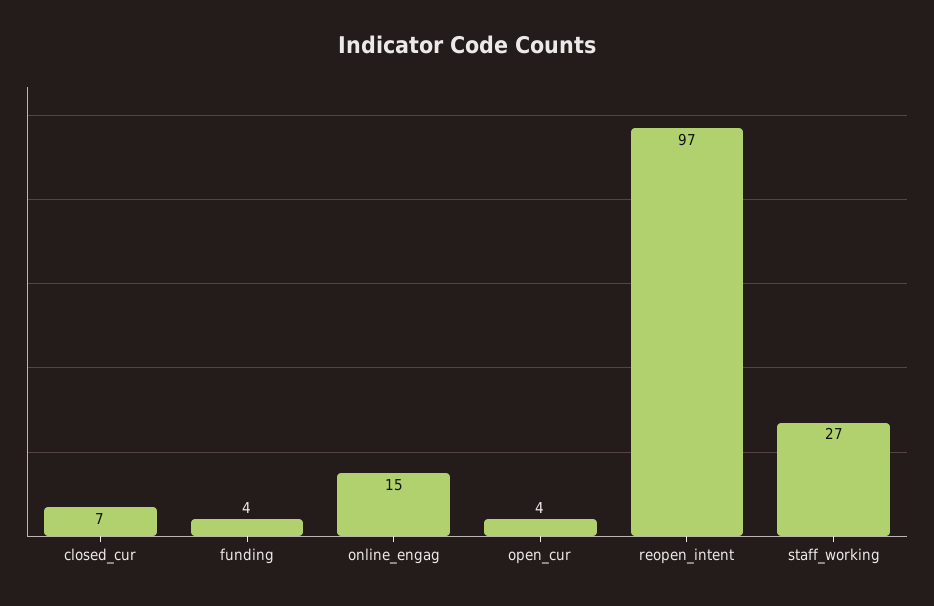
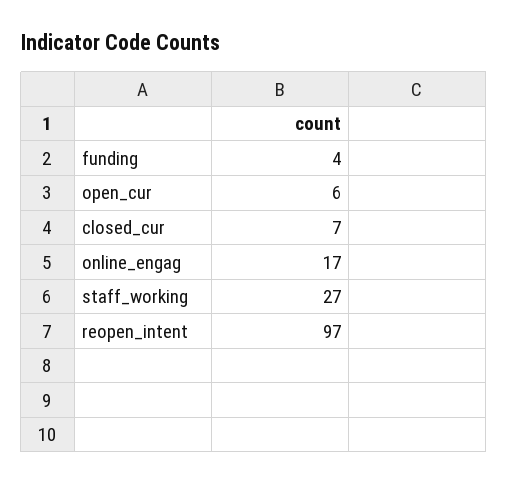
  {
    "closed_cur": 7,
    "funding": 4,
-   "online_engag": 15,
+   "online_engag": 17,
-   "open_cur": 4,
+   "open_cur": 6,
    "reopen_intent": 97,
    "staff_working": 27
  }

